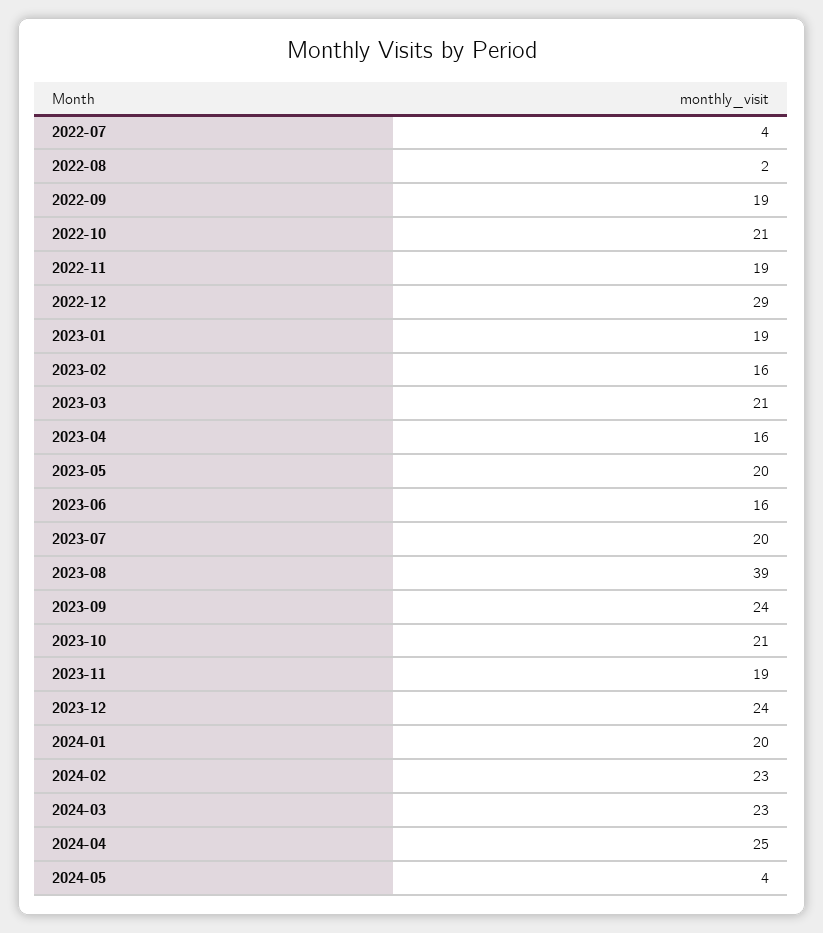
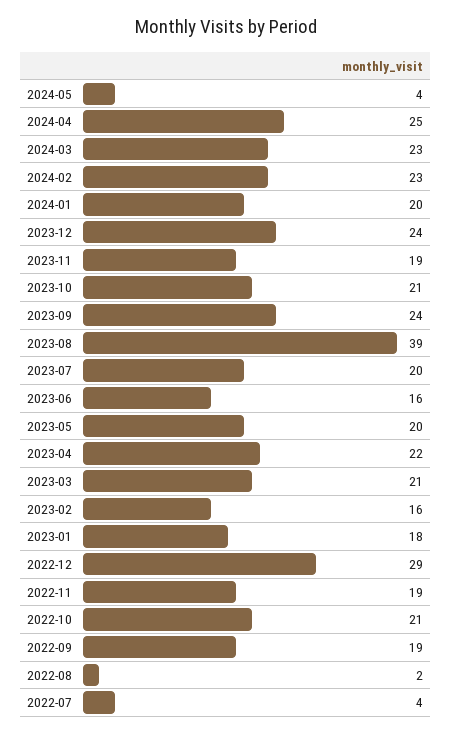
  {
    "2022-07": 4,
    "2022-08": 2,
    "2022-09": 19,
    "2022-10": 21,
    "2022-11": 19,
    "2022-12": 29,
-   "2023-01": 19,
+   "2023-01": 18,
    "2023-02": 16,
    "2023-03": 21,
-   "2023-04": 16,
+   "2023-04": 22,
    "2023-05": 20,
    "2023-06": 16,
    "2023-07": 20,
    "2023-08": 39,
    "2023-09": 24,
    "2023-10": 21,
    "2023-11": 19,
    "2023-12": 24,
    "2024-01": 20,
    "2024-02": 23,
    "2024-03": 23,
    "2024-04": 25,
    "2024-05": 4
  }

